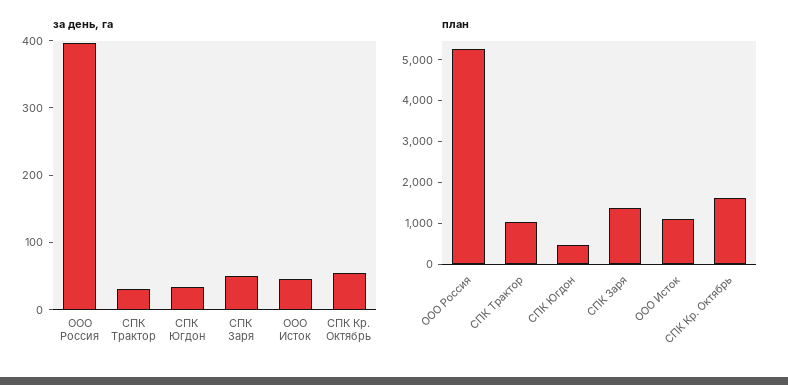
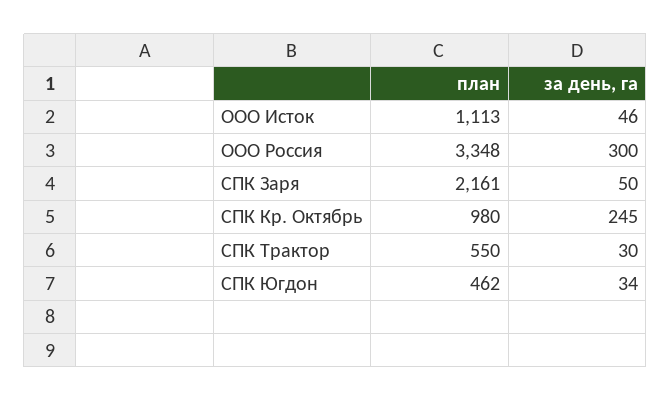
  {
    "за день, га": {
-     "ООО Россия": 400,
+     "ООО Россия": 300,
      "СПК Трактор": 30,
      "СПК Югдон": 34,
      "СПК Заря": 50,
      "ООО Исток": 46,
-     "СПК Кр. Октябрь": 60
+     "СПК Кр. Октябрь": 245
    },
    "план": {
-     "ООО Россия": 5200,
+     "ООО Россия": 3348,
-     "СПК Трактор": 1000,
+     "СПК Трактор": 550,
      "СПК Югдон": 462,
-     "СПК Заря": 1400,
+     "СПК Заря": 2161,
      "ООО Исток": 1113,
-     "СПК Кр. Октябрь": 1600
+     "СПК Кр. Октябрь": 980
    }
  }

